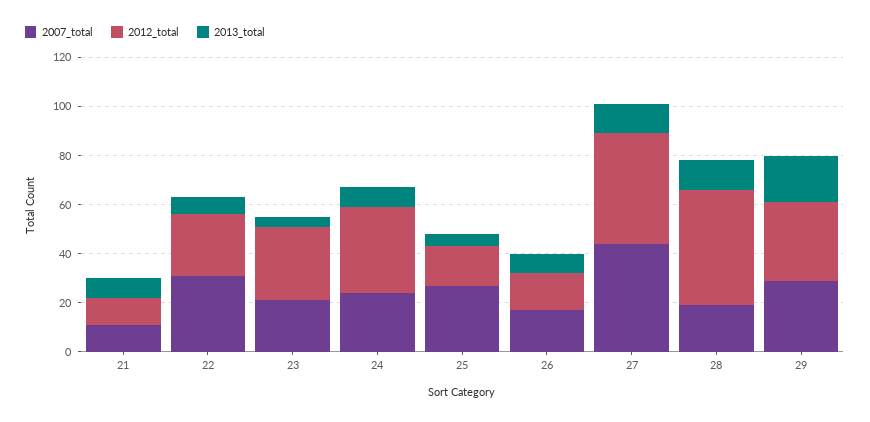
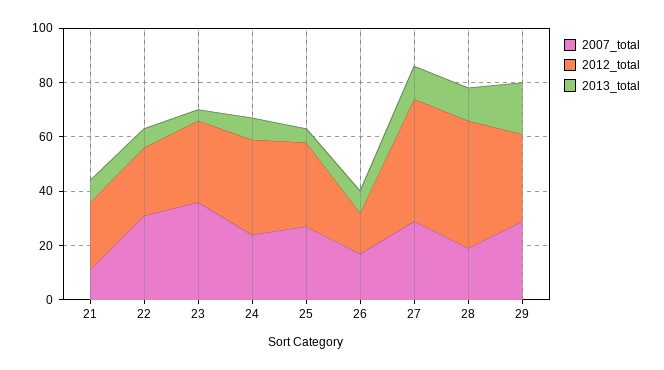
  {
    "2007_total": {
      "21": 10,
      "22": 30,
-     "23": 20,
+     "23": 35,
      "24": 25,
      "25": 25,
      "26": 15,
-     "27": 45,
+     "27": 30,
      "28": 20,
      "29": 30
    },
    "2012_total": {
-     "21": 10,
+     "21": 25,
      "22": 25,
      "23": 30,
      "24": 35,
-     "25": 15,
+     "25": 30,
      "26": 15,
      "27": 45,
      "28": 45,
      "29": 30
    },
    "2013_total": {
      "21": 10,
      "22": 5,
      "23": 5,
      "24": 10,
      "25": 5,
      "26": 10,
      "27": 10,
      "28": 10,
      "29": 20
    }
  }

